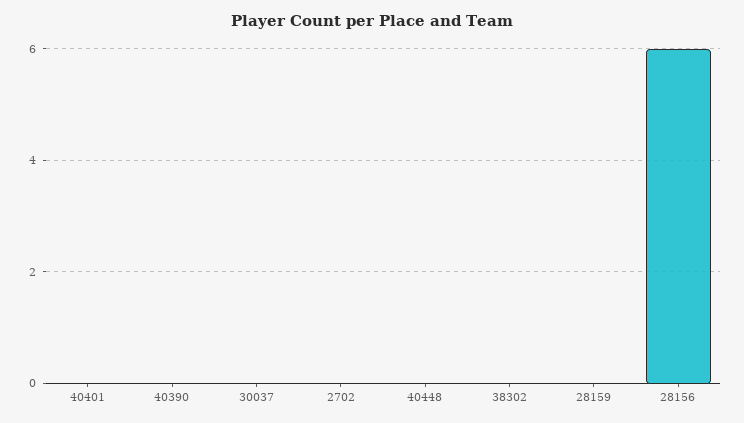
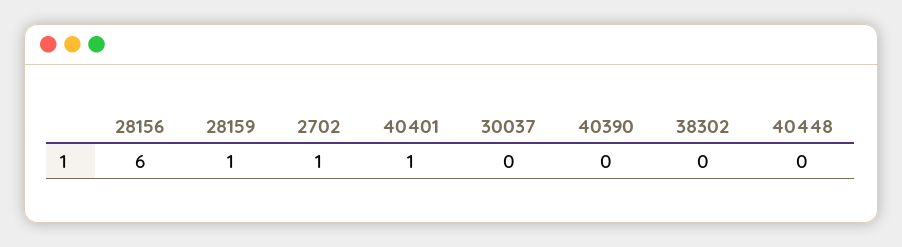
  {
-   "40401": 0,
+   "40401": 1,
    "40390": 0,
    "30037": 0,
-   "2702": 0,
+   "2702": 1,
    "40448": 0,
    "38302": 0,
-   "28159": 0,
+   "28159": 1,
    "28156": 6
  }

